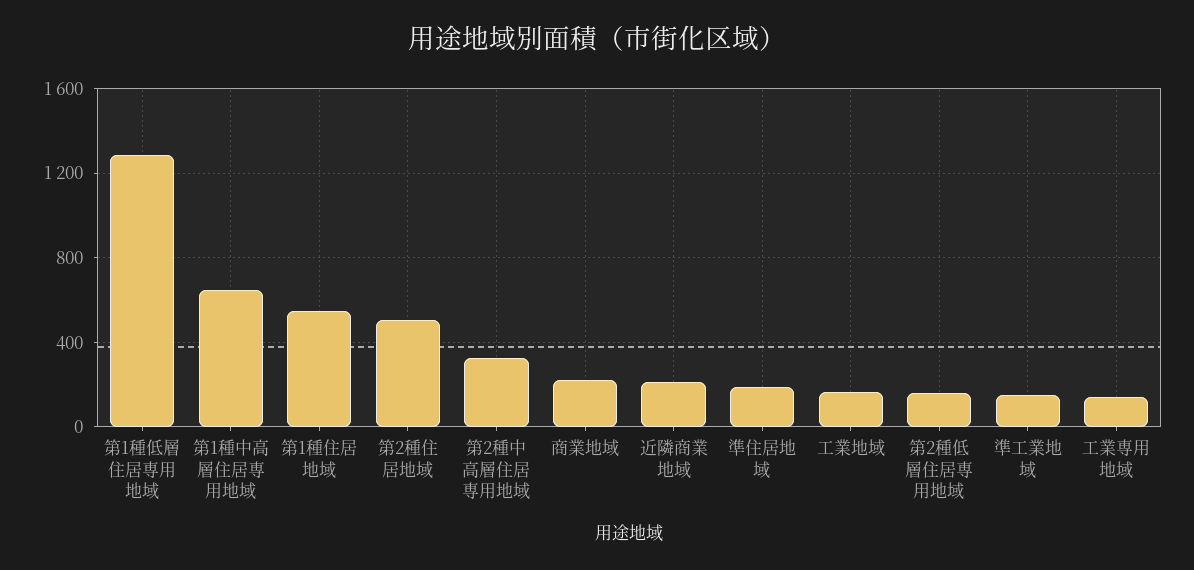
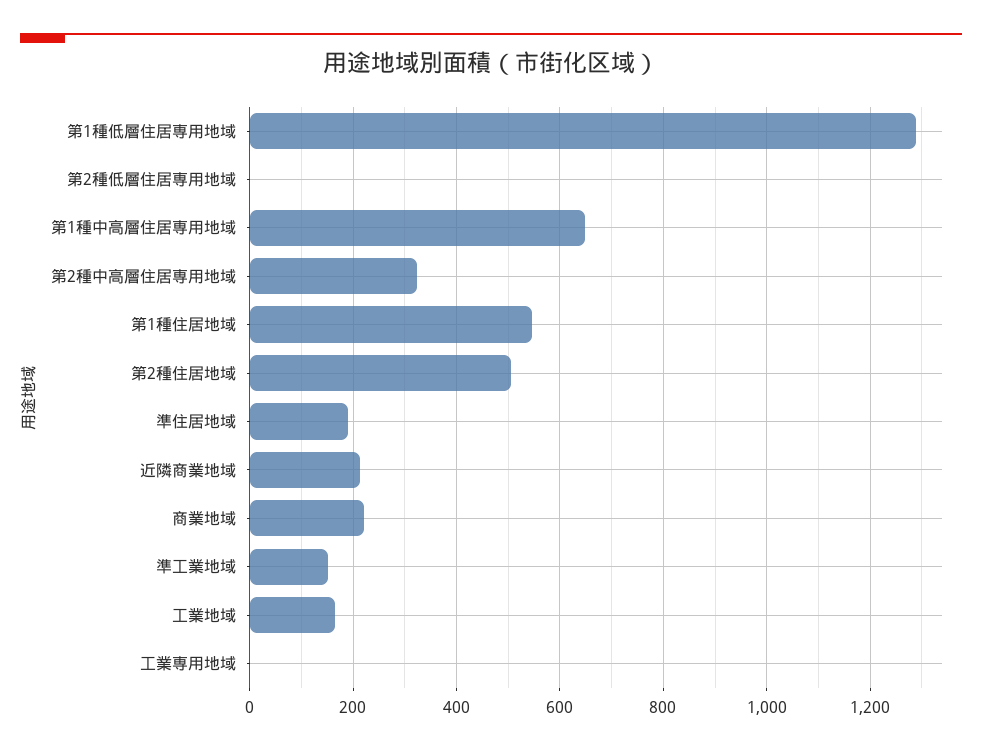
  {
    "第1種低層住居専用地域": 1280,
    "第1種中高層住居専用地域": 640,
    "第1種住居地域": 540,
    "第2種住居地域": 500,
    "第2種中高層住居専用地域": 320,
    "商業地域": 220,
    "近隣商業地域": 220,
    "準住居地域": 180,
    "工業地域": 160,
-   "第2種低層住居専用地域": 150,
+   "第2種低層住居専用地域": 0,
    "準工業地域": 160,
-   "工業専用地域": 150
+   "工業専用地域": 0
  }

